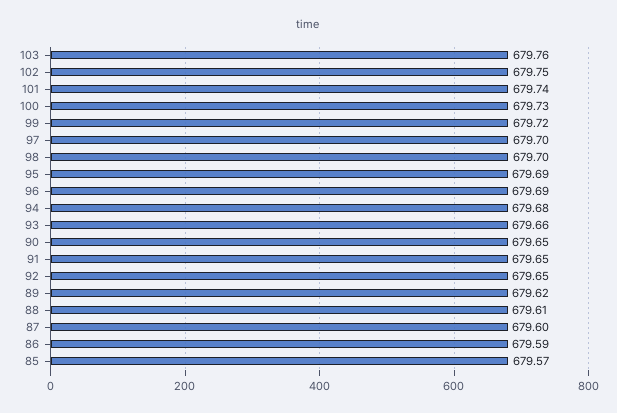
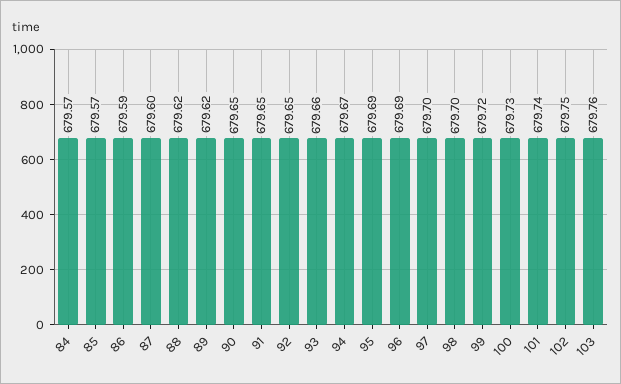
  {
    "103": 679.76,
    "102": 679.75,
    "101": 679.74,
    "100": 679.73,
    "99": 679.72,
    "97": 679.7,
    "98": 679.7,
    "95": 679.69,
    "96": 679.69,
-   "94": 679.68,
+   "94": 679.67,
    "93": 679.66,
    "90": 679.65,
    "91": 679.65,
    "92": 679.65,
    "89": 679.62,
-   "88": 679.61,
+   "88": 679.62,
    "87": 679.6,
    "86": 679.59,
-   "85": 679.57
+   "85": 679.57,
+   "84": 679.57
  }

